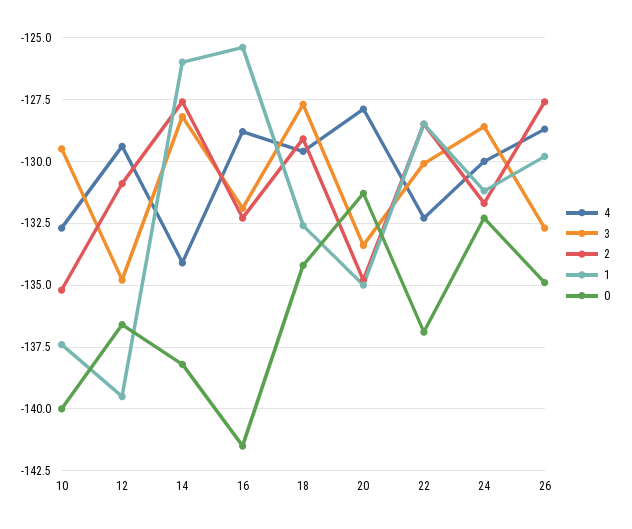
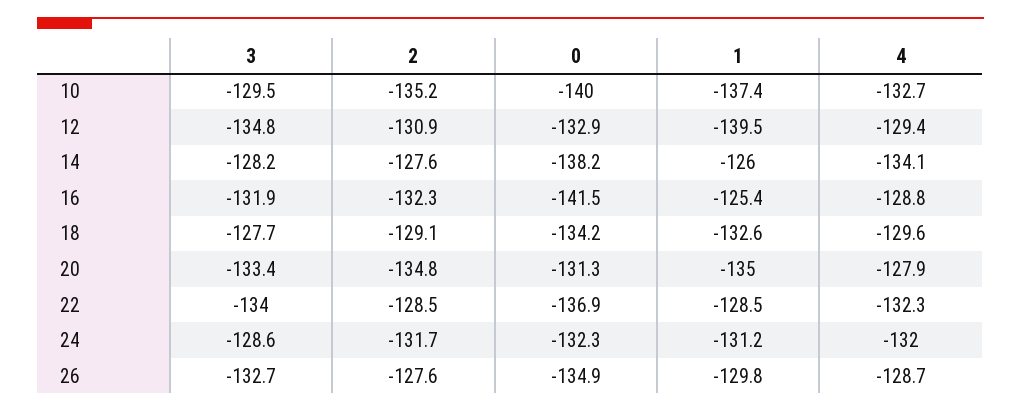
  {
    "4": {
      "10": -132.7,
      "12": -129.4,
      "14": -134.1,
      "16": -128.8,
      "18": -129.6,
      "20": -127.9,
      "22": -132.3,
-     "24": -130,
+     "24": -132,
      "26": -128.7
    },
    "3": {
      "10": -129.5,
      "12": -134.8,
      "14": -128.2,
      "16": -131.9,
      "18": -127.7,
      "20": -133.4,
-     "22": -130,
+     "22": -134,
      "24": -128.6,
      "26": -132.7
    },
    "2": {
      "10": -135.2,
      "12": -130.9,
      "14": -127.6,
      "16": -132.3,
      "18": -129.1,
      "20": -134.8,
      "22": -128.5,
      "24": -131.7,
      "26": -127.6
    },
    "1": {
      "10": -137.4,
      "12": -139.5,
      "14": -126,
      "16": -125.4,
      "18": -132.6,
      "20": -135,
      "22": -128.5,
      "24": -131.2,
      "26": -129.8
    },
    "0": {
      "10": -140,
-     "12": -136.5,
+     "12": -132.9,
      "14": -138.2,
      "16": -141.5,
      "18": -134.2,
      "20": -131.3,
      "22": -136.9,
      "24": -132.3,
      "26": -134.9
    }
  }

